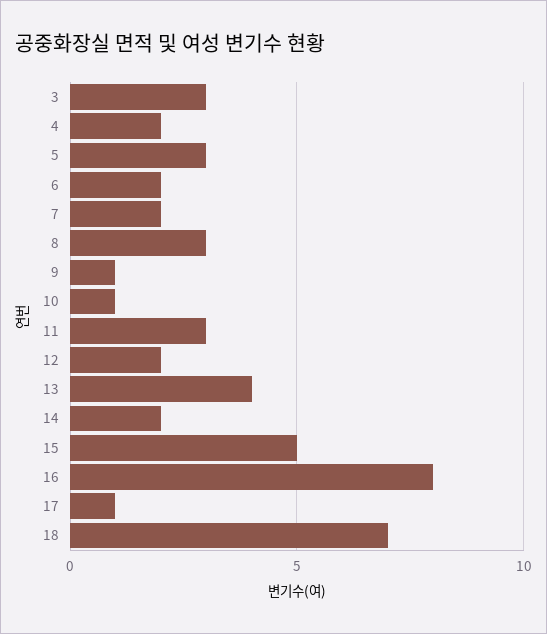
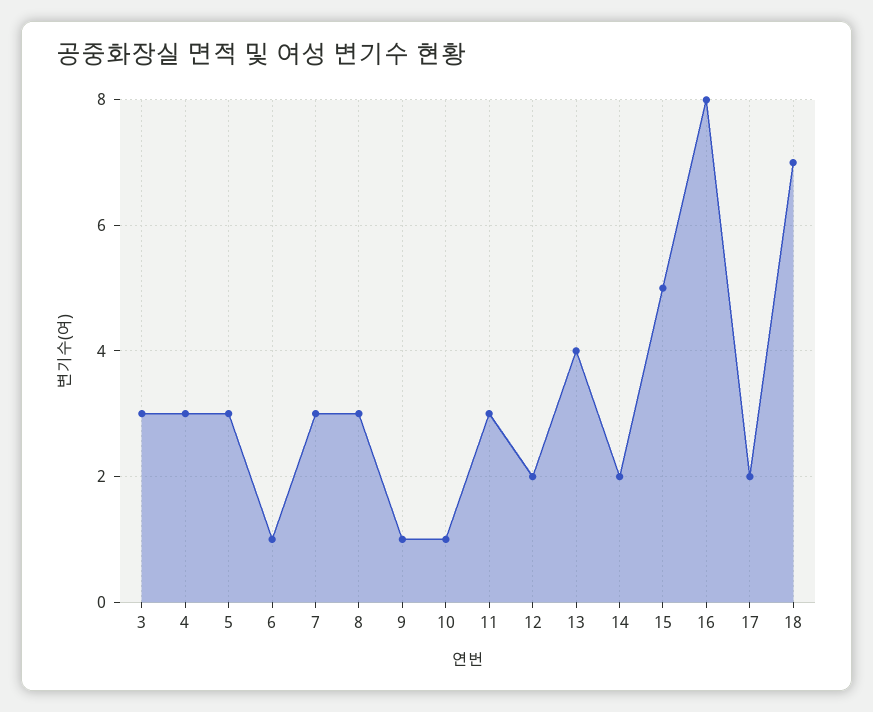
  {
    "3": 3,
-   "4": 2,
+   "4": 3,
    "5": 3,
-   "6": 2,
+   "6": 1,
-   "7": 2,
+   "7": 3,
    "8": 3,
    "9": 1,
    "10": 1,
    "11": 3,
    "12": 2,
    "13": 4,
    "14": 2,
    "15": 5,
    "16": 8,
-   "17": 1,
+   "17": 2,
    "18": 7
  }

